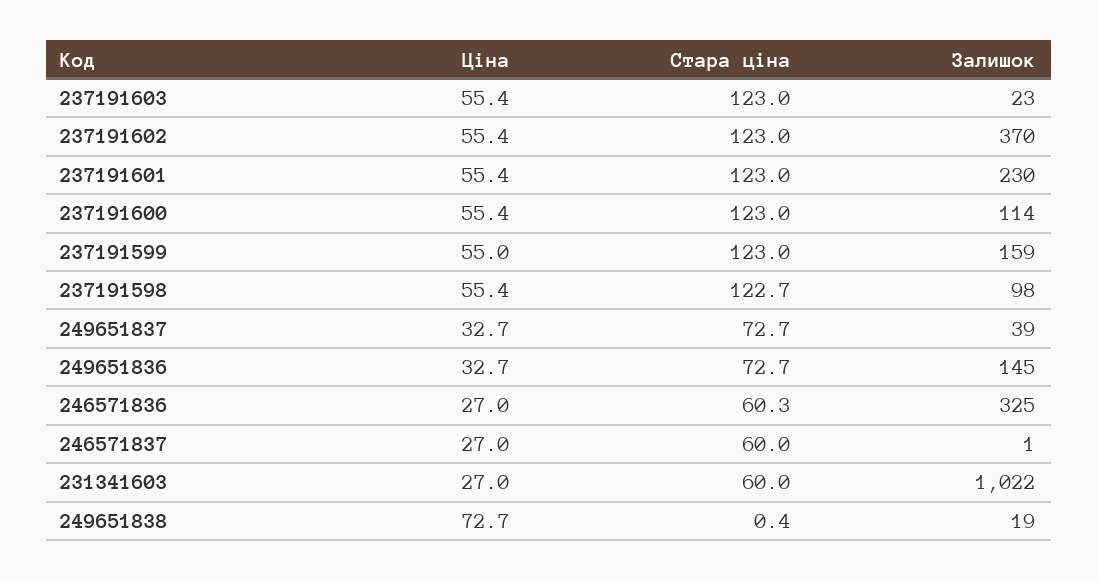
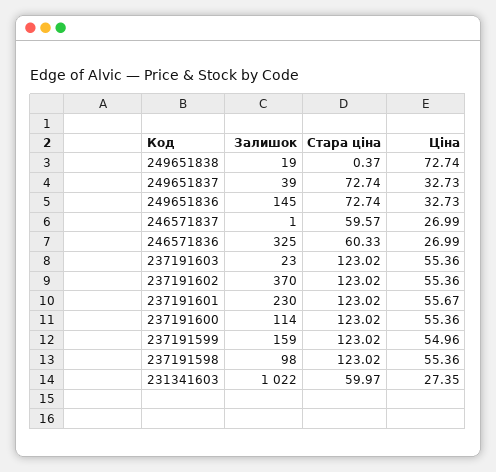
  {
    "Ціна": {
      "237191603": 55.36,
      "237191602": 55.36,
-     "237191601": 55.4,
+     "237191601": 55.67,
      "237191600": 55.36,
      "237191599": 54.96,
      "237191598": 55.36,
      "249651837": 32.73,
      "249651836": 32.73,
      "246571836": 26.99,
      "246571837": 26.99,
-     "231341603": 27,
+     "231341603": 27.35,
      "249651838": 72.74
    },
    "Стара ціна": {
      "237191603": 123.02,
      "237191602": 123.02,
      "237191601": 123.02,
      "237191600": 123.02,
      "237191599": 123.02,
-     "237191598": 122.7,
+     "237191598": 123.02,
      "249651837": 72.74,
      "249651836": 72.74,
      "246571836": 60.33,
-     "246571837": 60,
+     "246571837": 59.57,
      "231341603": 59.97,
      "249651838": 0.37
    },
    "Залишок": {
      "237191603": 23,
      "237191602": 370,
      "237191601": 230,
      "237191600": 114,
      "237191599": 159,
      "237191598": 98,
      "249651837": 39,
      "249651836": 145,
      "246571836": 325,
      "246571837": 1,
      "231341603": 1022,
      "249651838": 19
    }
  }

